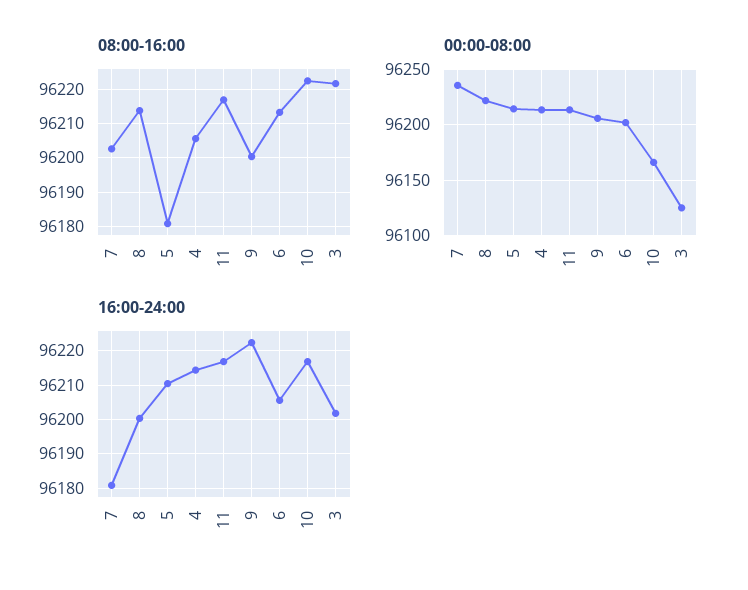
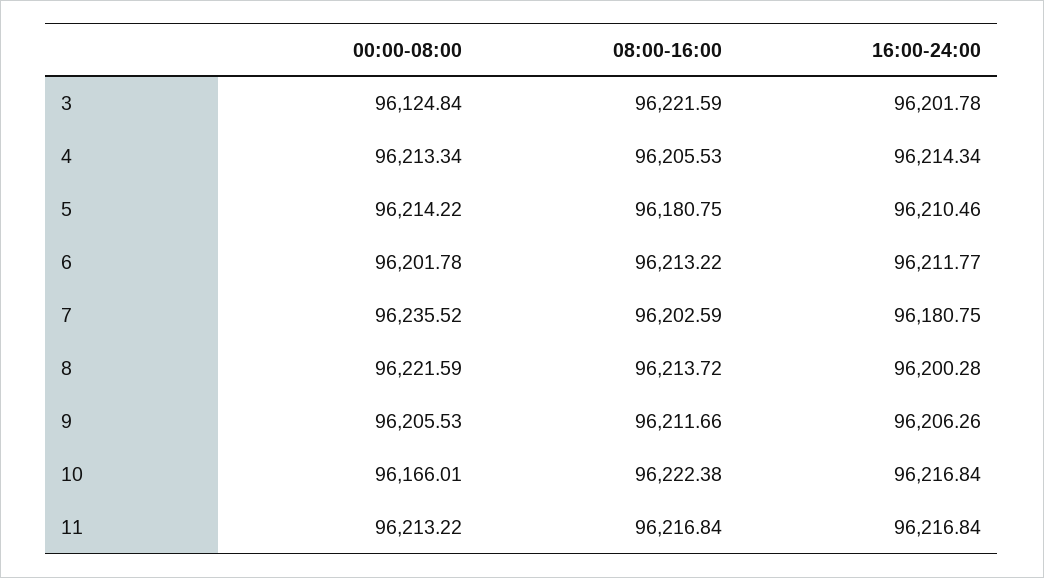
  {
    "08:00-16:00": {
      "7": 96202.59,
      "8": 96213.72,
      "5": 96180.75,
      "4": 96205.53,
      "11": 96216.84,
-     "9": 96200,
+     "9": 96211.66,
      "6": 96213.22,
      "10": 96222.38,
      "3": 96221.59
    },
    "00:00-08:00": {
      "7": 96235.52,
      "8": 96221.59,
      "5": 96214.22,
      "4": 96213.34,
      "11": 96213.22,
      "9": 96205.53,
      "6": 96201.78,
      "10": 96166.01,
      "3": 96124.84
    },
    "16:00-24:00": {
      "7": 96180.75,
      "8": 96200.28,
      "5": 96210.46,
      "4": 96214.34,
      "11": 96216.84,
-     "9": 96222,
+     "9": 96206.26,
-     "6": 96206,
+     "6": 96211.77,
      "10": 96216.84,
      "3": 96201.78
    }
  }

